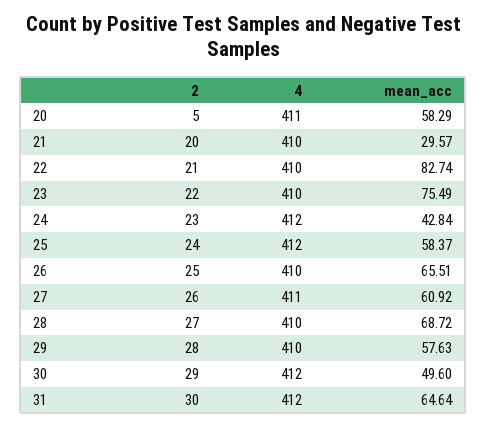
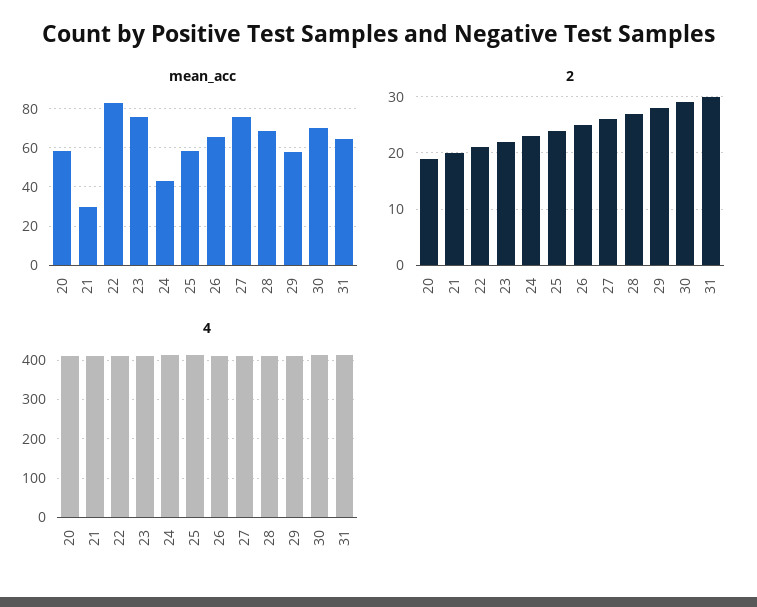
  {
    "2": {
-     "20": 5,
+     "20": 20,
      "21": 20,
      "22": 21,
      "23": 22,
      "24": 23,
      "25": 24,
      "26": 25,
      "27": 26,
      "28": 27,
      "29": 28,
      "30": 29,
      "31": 30
    },
    "4": {
      "20": 411,
      "21": 410,
      "22": 410,
      "23": 410,
      "24": 412,
      "25": 412,
      "26": 410,
      "27": 411,
      "28": 410,
      "29": 410,
      "30": 412,
      "31": 412
    },
    "mean_acc": {
      "20": 58.29,
      "21": 29.57,
      "22": 82.74,
      "23": 75.49,
      "24": 42.84,
      "25": 58.37,
      "26": 65.51,
-     "27": 60.92,
+     "27": 75,
      "28": 68.72,
      "29": 57.63,
-     "30": 49.6,
+     "30": 70,
      "31": 64.64
    }
  }

